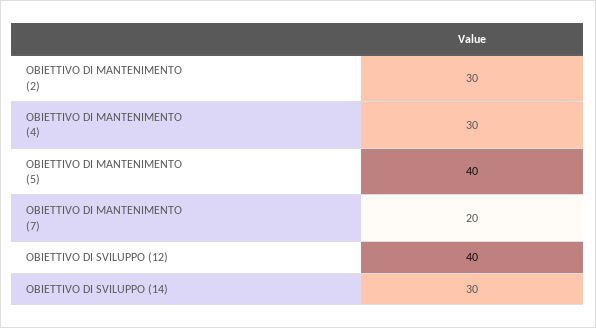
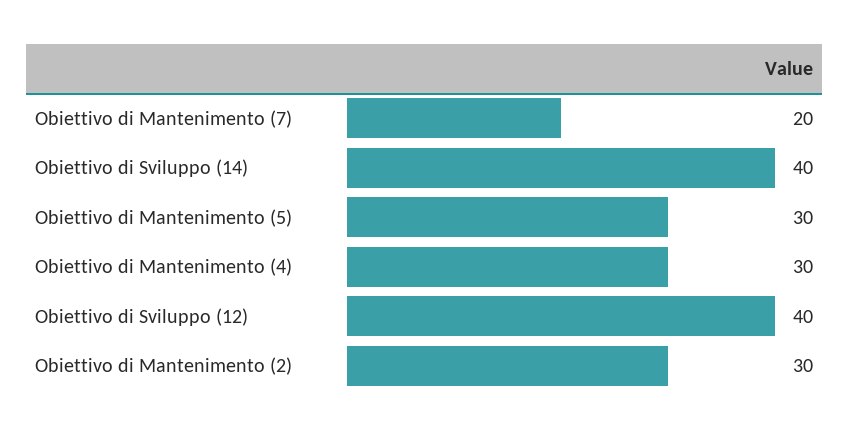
  {
    "OBIETTIVO DI MANTENIMENTO (2)": 30,
    "OBIETTIVO DI MANTENIMENTO (4)": 30,
-   "OBIETTIVO DI MANTENIMENTO (5)": 40,
+   "OBIETTIVO DI MANTENIMENTO (5)": 30,
    "OBIETTIVO DI MANTENIMENTO (7)": 20,
    "OBIETTIVO DI SVILUPPO (12)": 40,
-   "OBIETTIVO DI SVILUPPO (14)": 30
+   "OBIETTIVO DI SVILUPPO (14)": 40
  }

